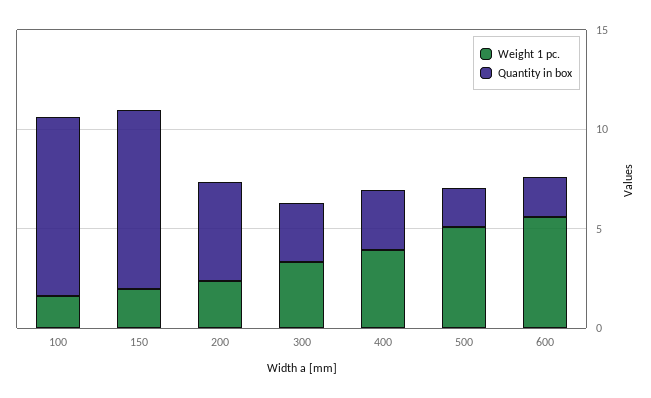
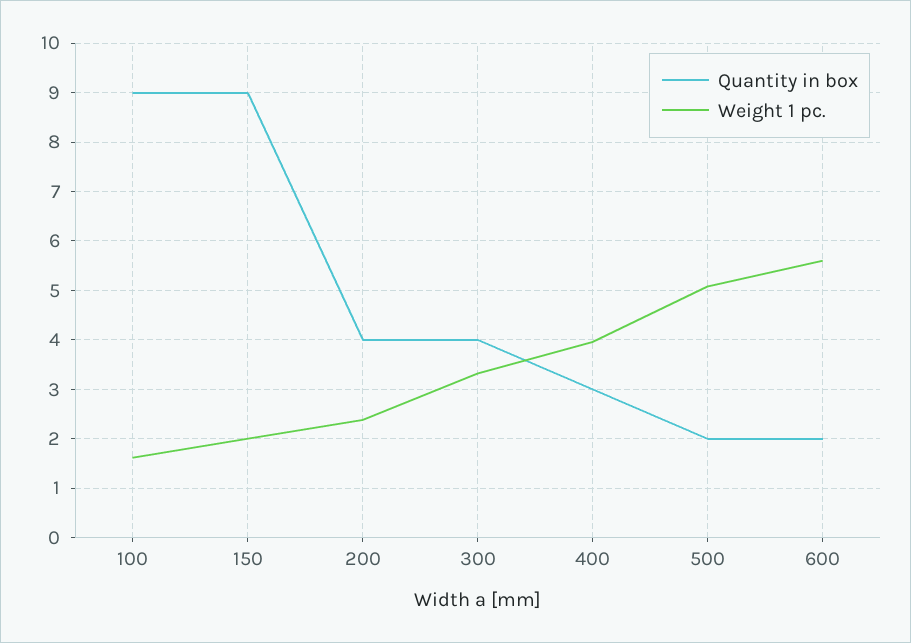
  {
    "Weight 1 pc.": {
      "100": 1.6,
      "150": 2,
      "200": 2.4,
      "300": 3.4,
      "400": 4,
      "500": 5,
      "600": 5.6
    },
    "Quantity in box": {
      "100": 9,
      "150": 9,
-     "200": 5,
+     "200": 4,
-     "300": 3,
+     "300": 4,
      "400": 3,
      "500": 2,
      "600": 2
    }
  }

